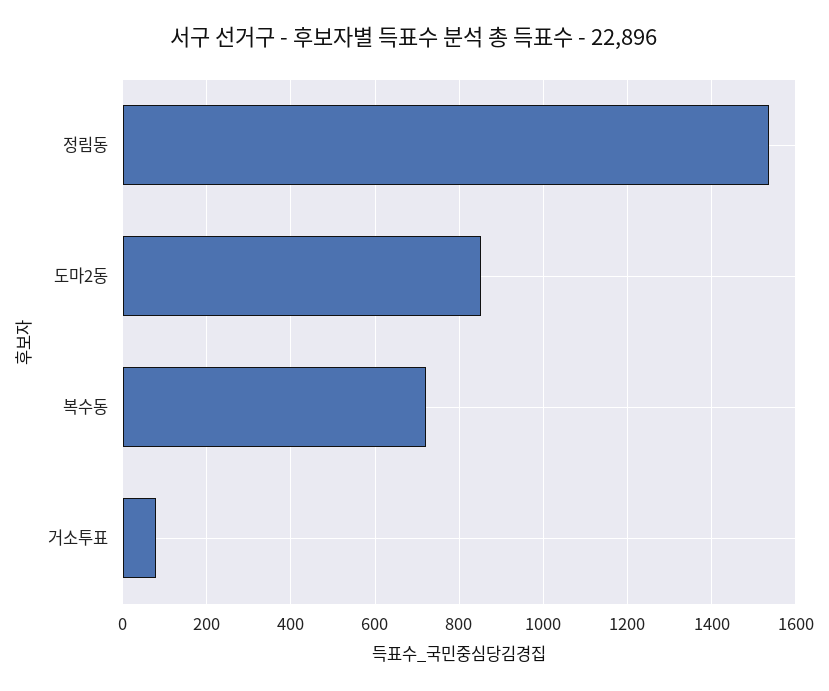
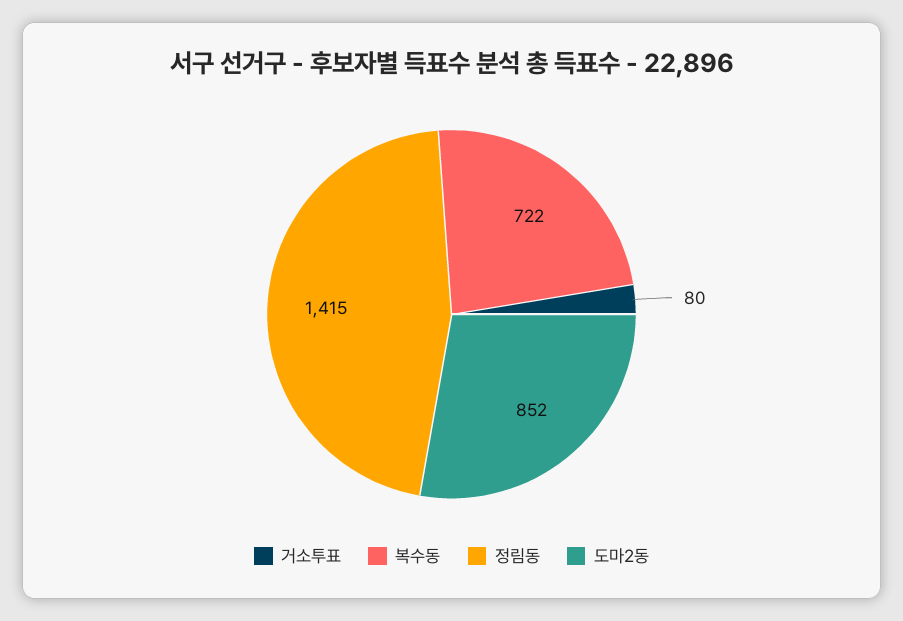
  {
-   "정림동": 1540,
+   "정림동": 1415,
    "도마2동": 852,
    "복수동": 722,
    "거소투표": 80
  }

